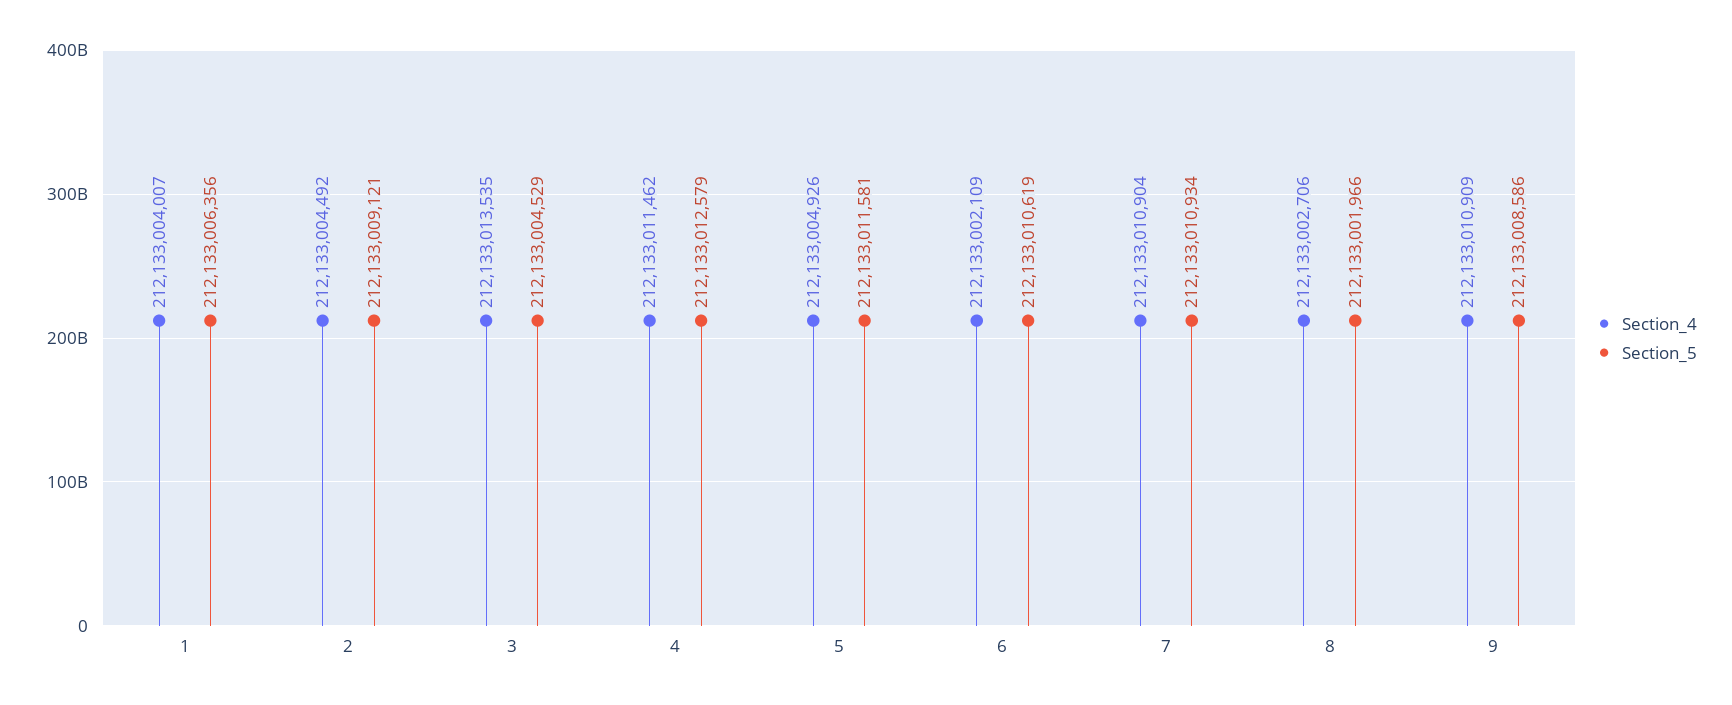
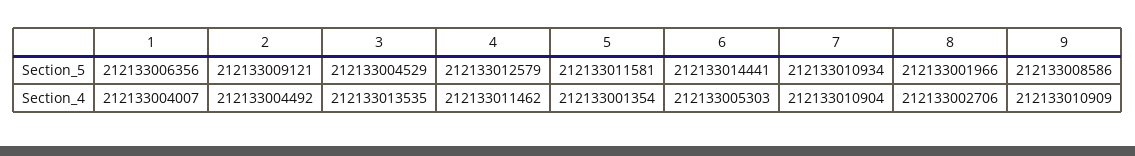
  {
    "Section_4": {
      "1": 212133004007,
      "2": 212133004492,
      "3": 212133013535,
      "4": 212133011462,
-     "5": 212133004926,
+     "5": 212133001354,
-     "6": 212133002109,
+     "6": 212133005303,
      "7": 212133010904,
      "8": 212133002706,
      "9": 212133010909
    },
    "Section_5": {
      "1": 212133006356,
      "2": 212133009121,
      "3": 212133004529,
      "4": 212133012579,
      "5": 212133011581,
-     "6": 212133010619,
+     "6": 212133014441,
      "7": 212133010934,
      "8": 212133001966,
      "9": 212133008586
    }
  }

